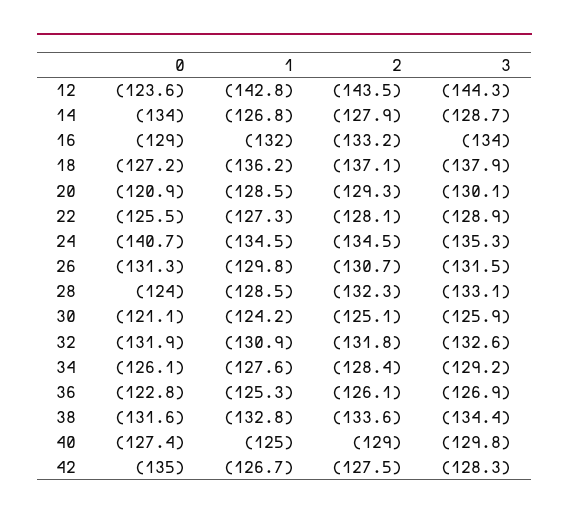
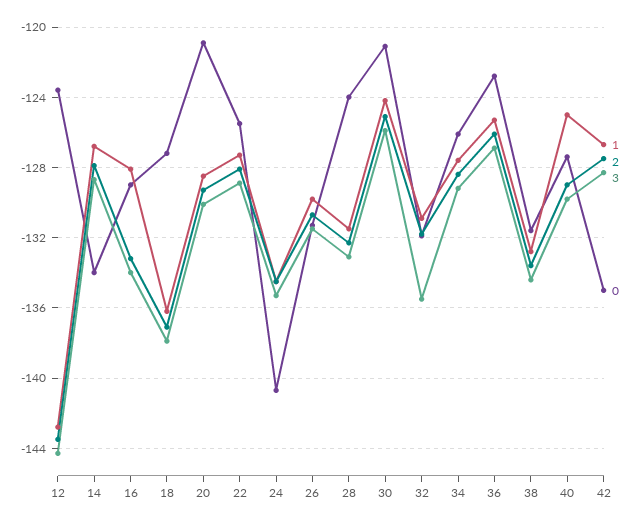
  {
    "0": {
      "12": -123.6,
      "14": -134,
      "16": -129,
      "18": -127.2,
      "20": -120.9,
      "22": -125.5,
      "24": -140.7,
      "26": -131.3,
      "28": -124,
      "30": -121.1,
      "32": -131.9,
      "34": -126.1,
      "36": -122.8,
      "38": -131.6,
      "40": -127.4,
      "42": -135
    },
    "1": {
      "12": -142.8,
      "14": -126.8,
-     "16": -132,
+     "16": -128,
      "18": -136.2,
      "20": -128.5,
      "22": -127.3,
      "24": -134.5,
      "26": -129.8,
-     "28": -128.5,
+     "28": -131.5,
      "30": -124.2,
      "32": -130.9,
      "34": -127.6,
      "36": -125.3,
      "38": -132.8,
      "40": -125,
      "42": -126.7
    },
    "2": {
      "12": -143.5,
      "14": -127.9,
      "16": -133.2,
      "18": -137.1,
      "20": -129.3,
      "22": -128.1,
      "24": -134.5,
      "26": -130.7,
      "28": -132.3,
      "30": -125.1,
      "32": -131.8,
      "34": -128.4,
      "36": -126.1,
      "38": -133.6,
      "40": -129,
      "42": -127.5
    },
    "3": {
      "12": -144.3,
      "14": -128.7,
      "16": -134,
      "18": -137.9,
      "20": -130.1,
      "22": -128.9,
      "24": -135.3,
      "26": -131.5,
      "28": -133.1,
      "30": -125.9,
-     "32": -132.6,
+     "32": -135.5,
      "34": -129.2,
      "36": -126.9,
      "38": -134.4,
      "40": -129.8,
      "42": -128.3
    }
  }

